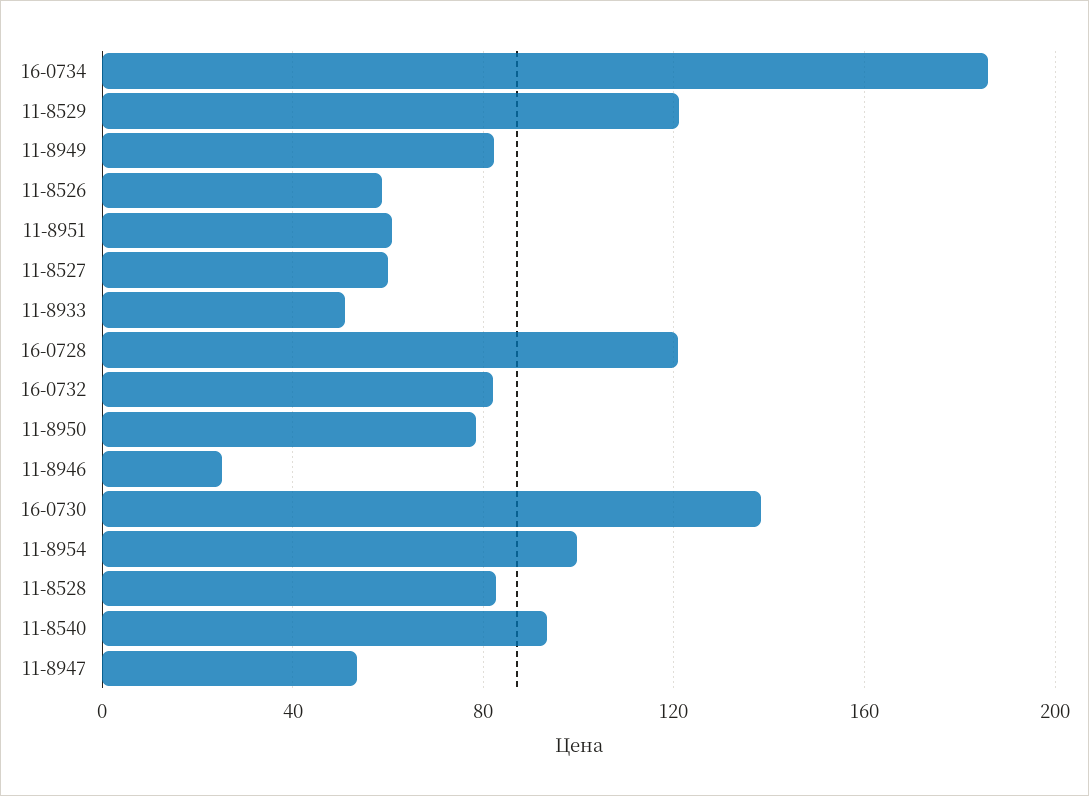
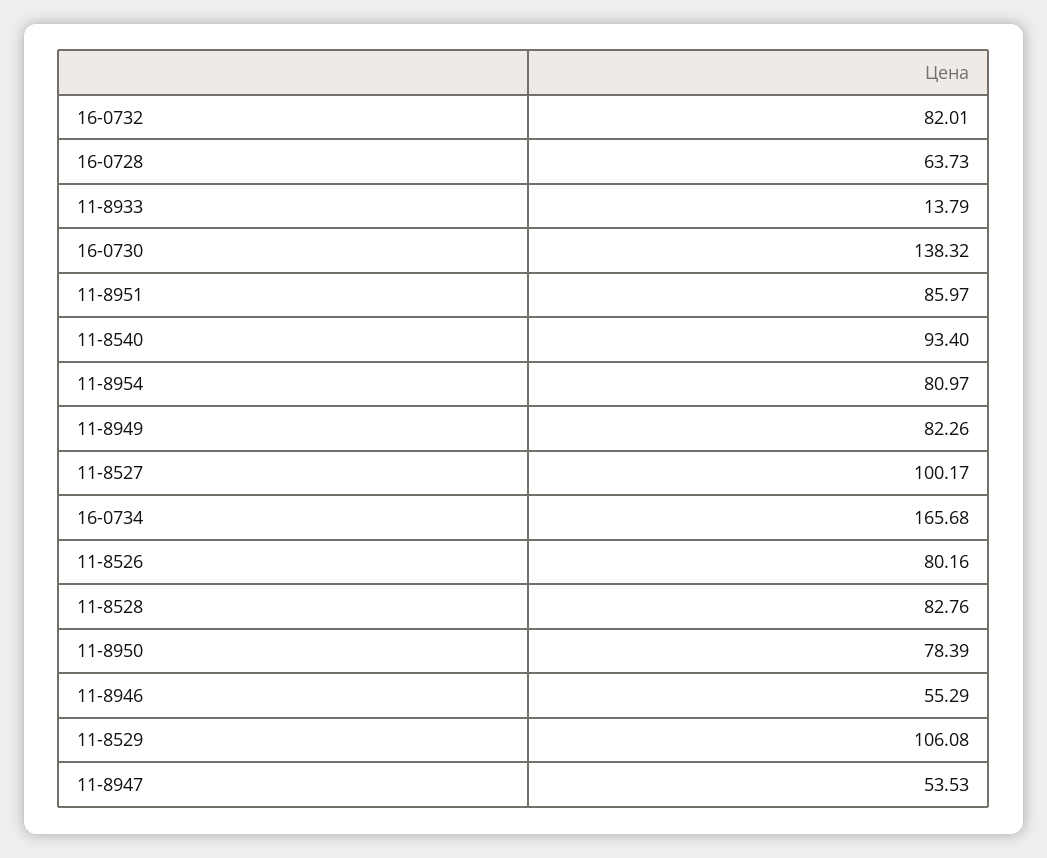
  {
-   "16-0734": 185,
+   "16-0734": 165.68,
-   "11-8529": 120,
+   "11-8529": 106.08,
    "11-8949": 82.26,
-   "11-8526": 60,
+   "11-8526": 80.16,
-   "11-8951": 60,
+   "11-8951": 85.97,
-   "11-8527": 60,
+   "11-8527": 100.17,
-   "11-8933": 50,
+   "11-8933": 13.79,
-   "16-0728": 120,
+   "16-0728": 63.73,
    "16-0732": 82.01,
    "11-8950": 78.39,
-   "11-8946": 25,
+   "11-8946": 55.29,
    "16-0730": 138.32,
-   "11-8954": 100,
+   "11-8954": 80.97,
    "11-8528": 82.76,
    "11-8540": 93.4,
    "11-8947": 53.53
  }

